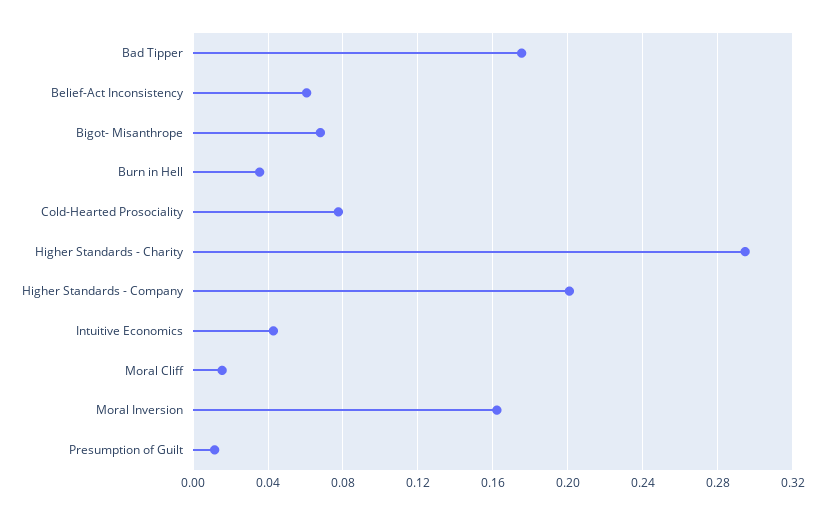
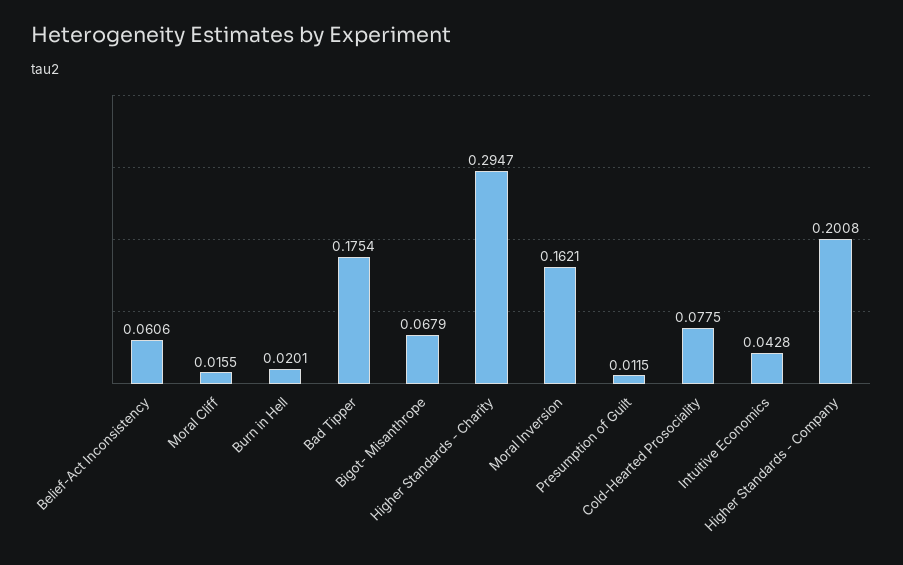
  {
    "Bad Tipper": 0.1754,
    "Belief-Act Inconsistency": 0.0606,
    "Bigot- Misanthrope": 0.0679,
-   "Burn in Hell": 0.035,
+   "Burn in Hell": 0.0201,
    "Cold-Hearted Prosociality": 0.0775,
    "Higher Standards - Charity": 0.2947,
    "Higher Standards - Company": 0.2008,
    "Intuitive Economics": 0.0428,
    "Moral Cliff": 0.0155,
    "Moral Inversion": 0.1621,
    "Presumption of Guilt": 0.0115
  }

